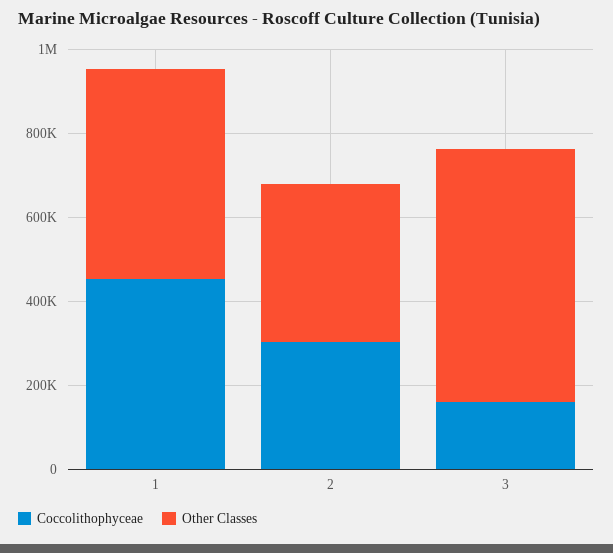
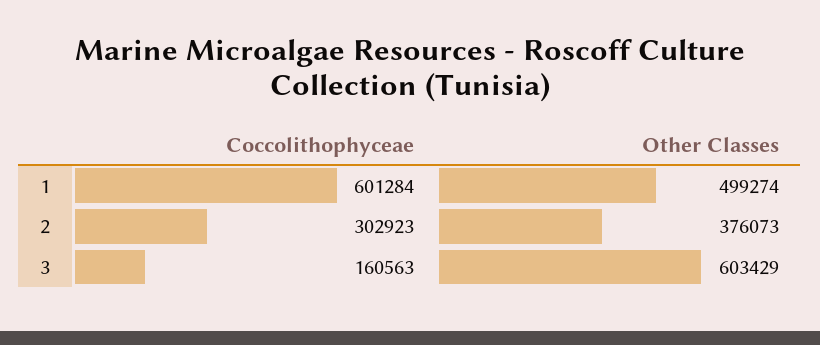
  {
    "Coccolithophyceae": {
-     "1": 450000,
+     "1": 601284,
      "2": 302923,
      "3": 160563
    },
    "Other Classes": {
      "1": 499274,
      "2": 376073,
      "3": 603429
    }
  }

